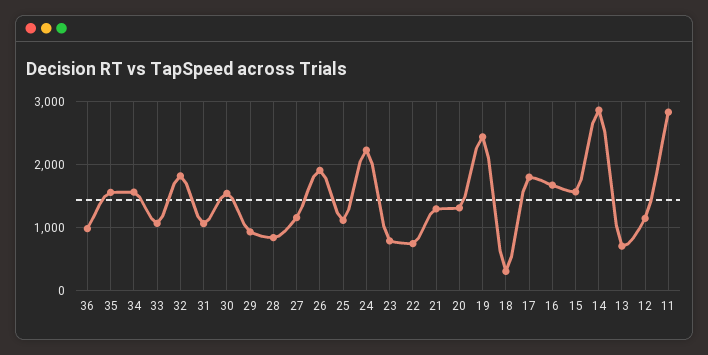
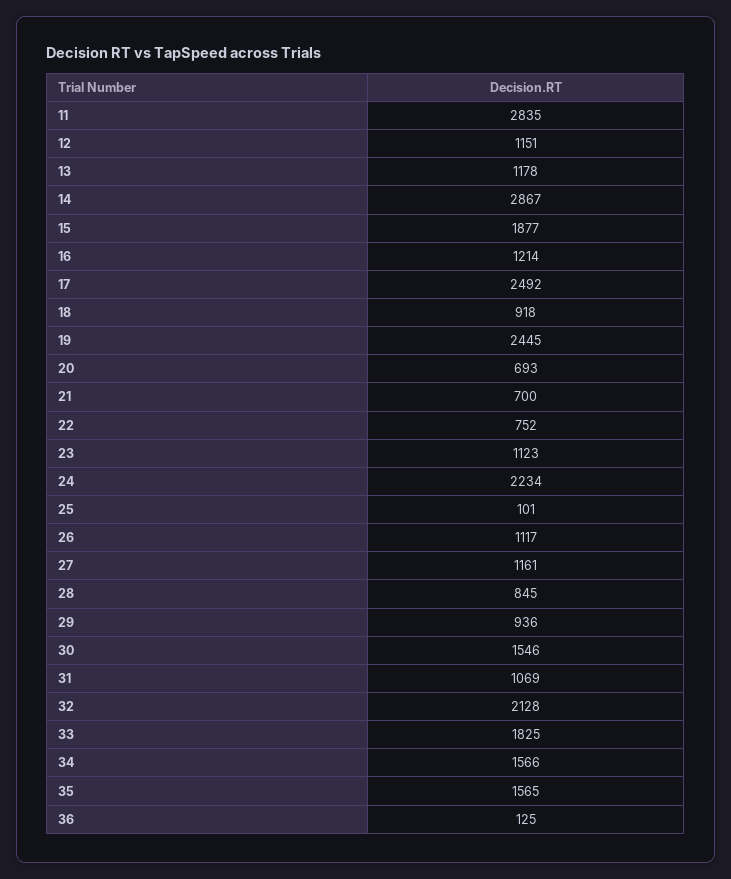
  {
-   "36": 1000,
+   "36": 125,
    "35": 1565,
    "34": 1566,
-   "33": 1100,
+   "33": 1825,
-   "32": 1800,
+   "32": 2128,
    "31": 1069,
    "30": 1546,
    "29": 936,
    "28": 845,
    "27": 1161,
-   "26": 1900,
+   "26": 1117,
-   "25": 1100,
+   "25": 101,
    "24": 2234,
-   "23": 800,
+   "23": 1123,
    "22": 752,
-   "21": 1300,
+   "21": 700,
-   "20": 1300,
+   "20": 693,
    "19": 2445,
-   "18": 300,
+   "18": 918,
-   "17": 1800,
+   "17": 2492,
-   "16": 1700,
+   "16": 1214,
-   "15": 1600,
+   "15": 1877,
    "14": 2867,
-   "13": 700,
+   "13": 1178,
    "12": 1151,
    "11": 2835
  }

